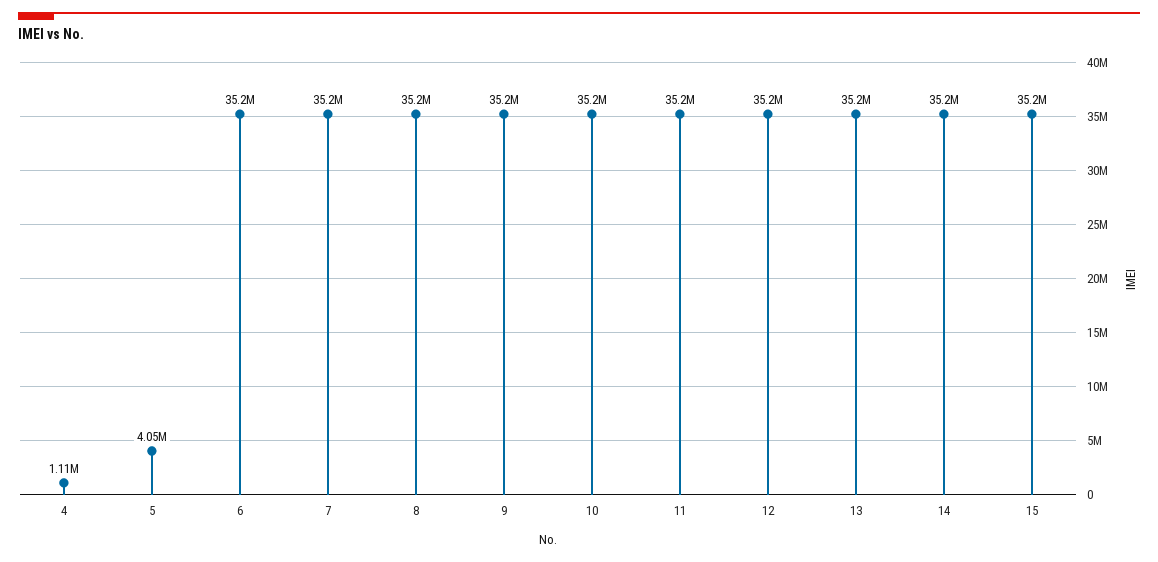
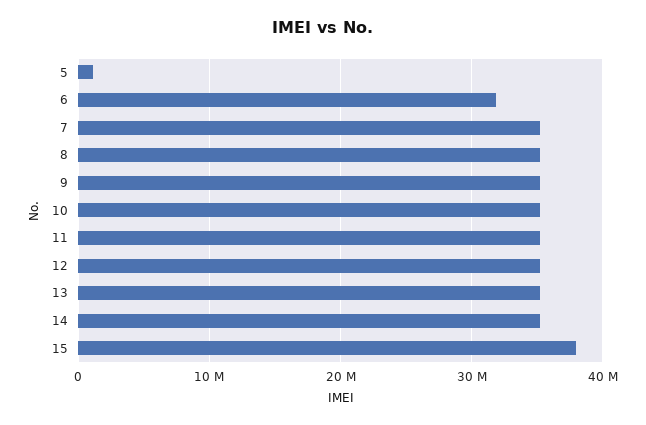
  {
-   "4": 1110000,
-   "5": 4050000,
+   "5": 1000000,
-   "6": 35200000,
+   "6": 32000000,
    "7": 35200000,
    "8": 35200000,
    "9": 35200000,
    "10": 35200000,
    "11": 35200000,
    "12": 35200000,
    "13": 35200000,
    "14": 35200000,
-   "15": 35200000
+   "15": 38000000
  }

